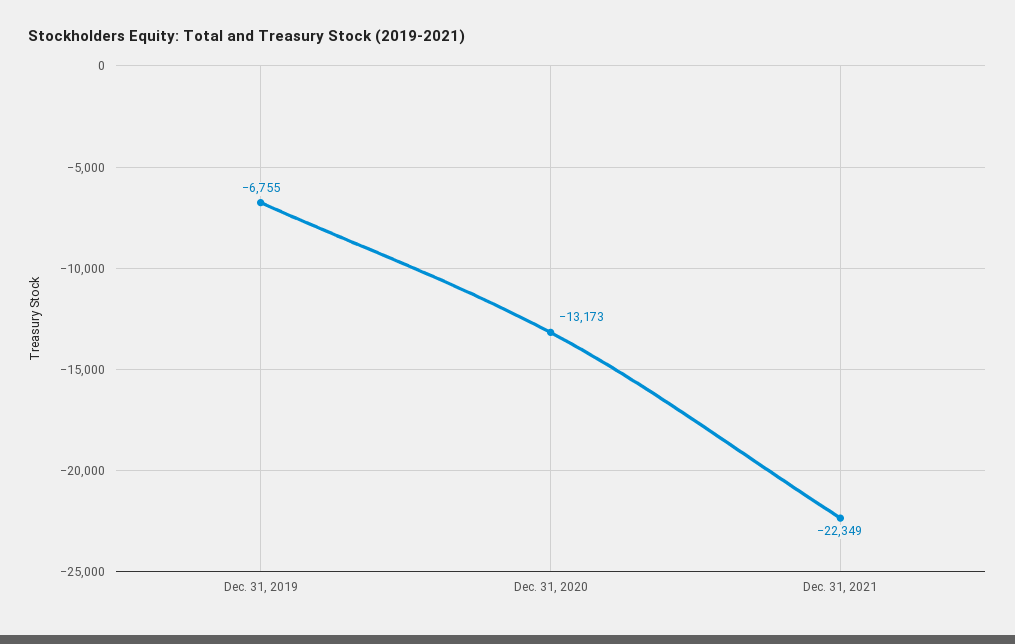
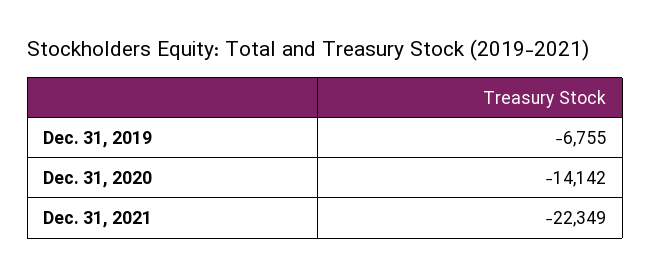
  {
    "Dec. 31, 2019": -6755,
-   "Dec. 31, 2020": -13173,
+   "Dec. 31, 2020": -14142,
    "Dec. 31, 2021": -22349
  }

